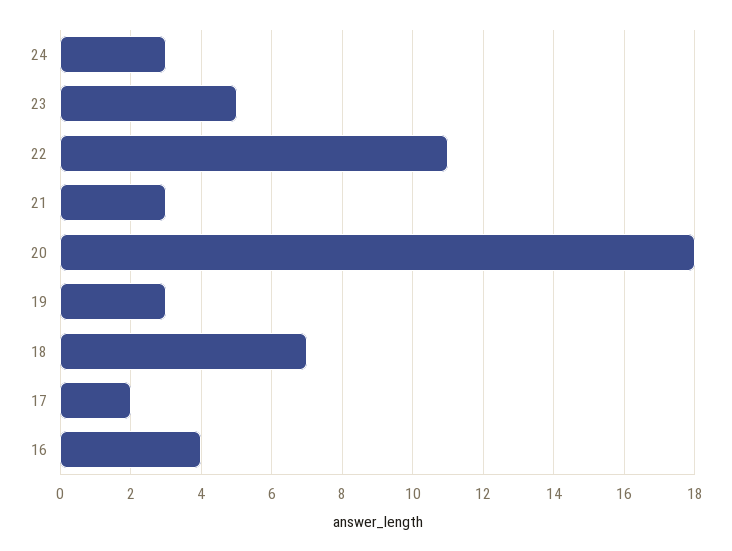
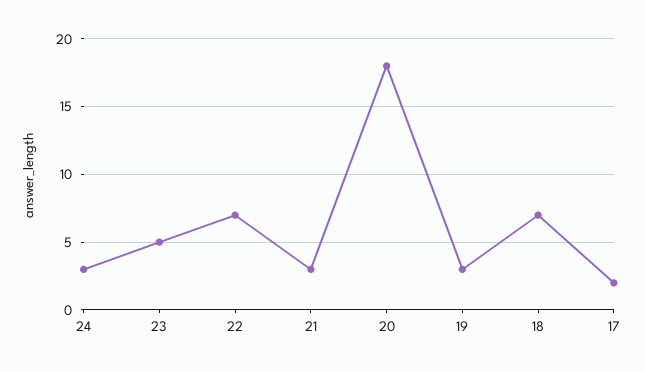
  {
    "24": 3,
    "23": 5,
-   "22": 11,
+   "22": 7,
    "21": 3,
    "20": 18,
    "19": 3,
    "18": 7,
-   "17": 2,
+   "17": 2
-   "16": 4
  }

